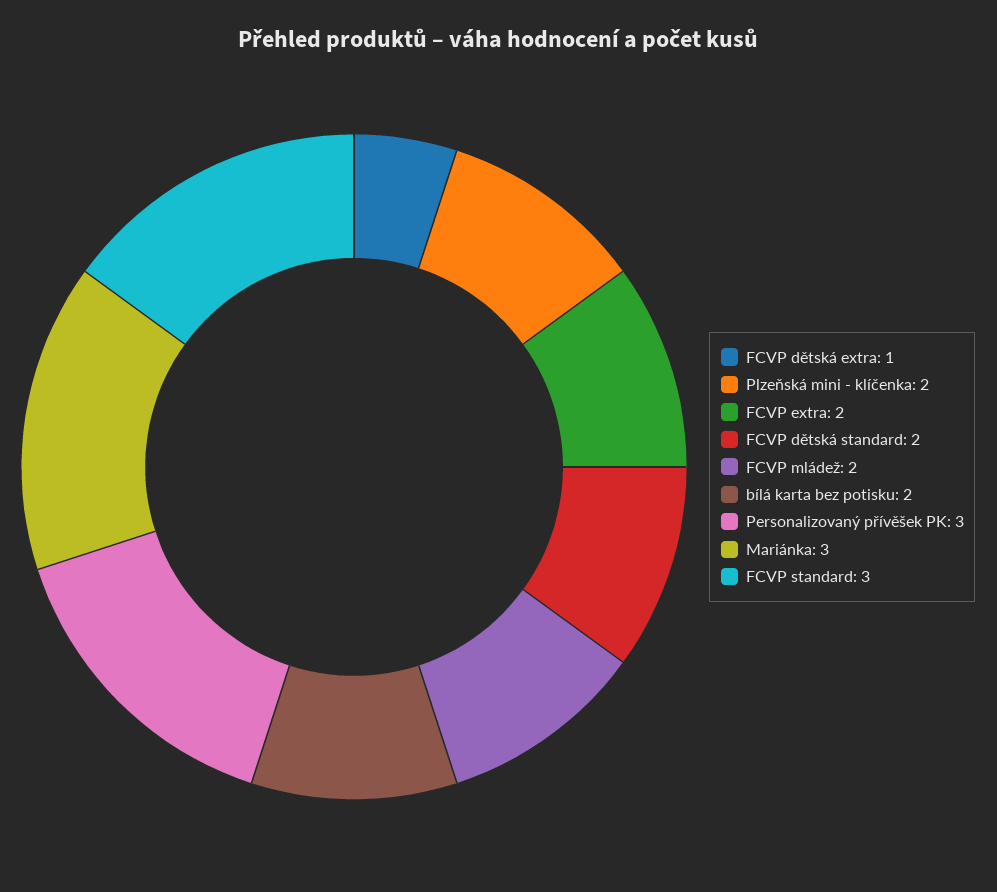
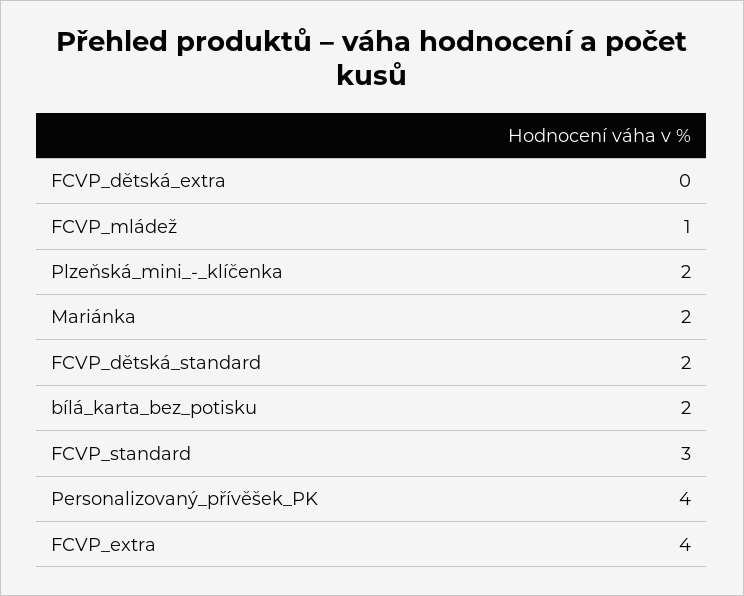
  {
-   "FCVP dětská extra": 1,
+   "FCVP dětská extra": 0,
    "Plzeňská mini - klíčenka": 2,
-   "FCVP extra": 2,
+   "FCVP extra": 4,
    "FCVP dětská standard": 2,
-   "FCVP mládež": 2,
+   "FCVP mládež": 1,
    "bílá karta bez potisku": 2,
-   "Personalizovaný přívěšek PK": 3,
+   "Personalizovaný přívěšek PK": 4,
-   "Mariánka": 3,
+   "Mariánka": 2,
    "FCVP standard": 3
  }

